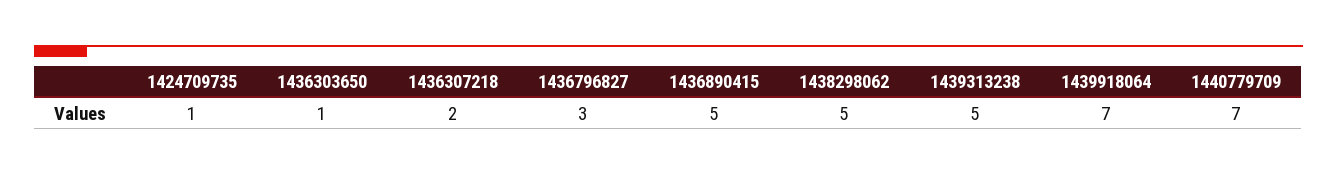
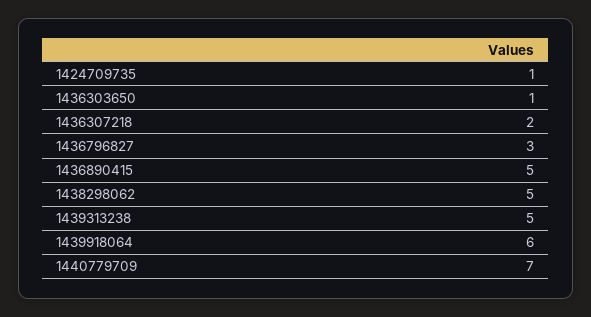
  {
    "1424709735": 1,
    "1436303650": 1,
    "1436307218": 2,
    "1436796827": 3,
    "1436890415": 5,
    "1438298062": 5,
    "1439313238": 5,
-   "1439918064": 7,
+   "1439918064": 6,
    "1440779709": 7
  }

